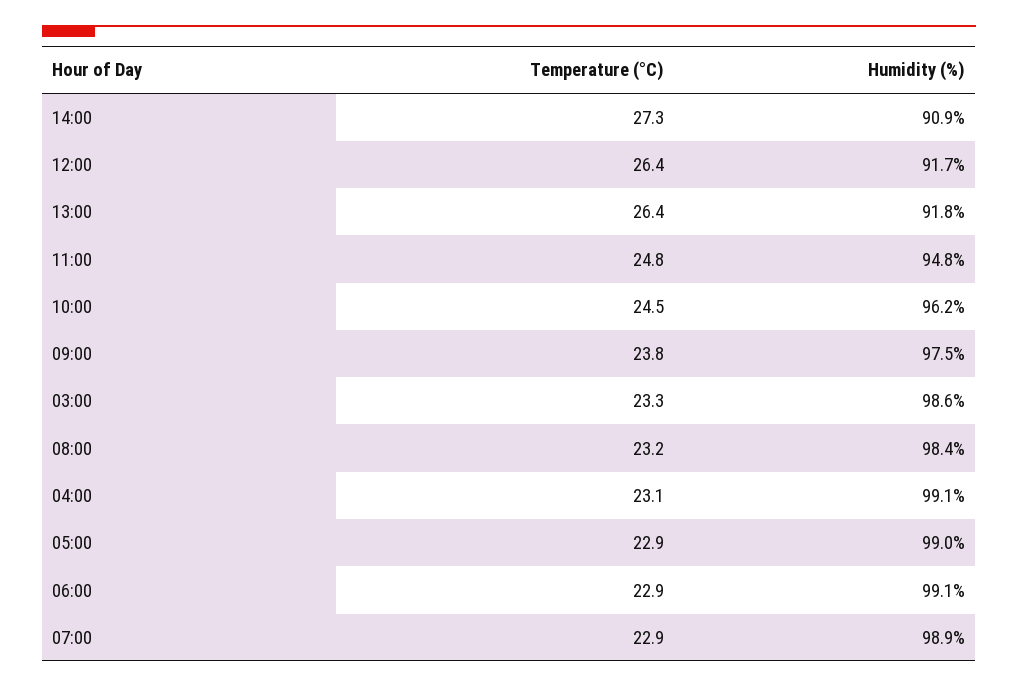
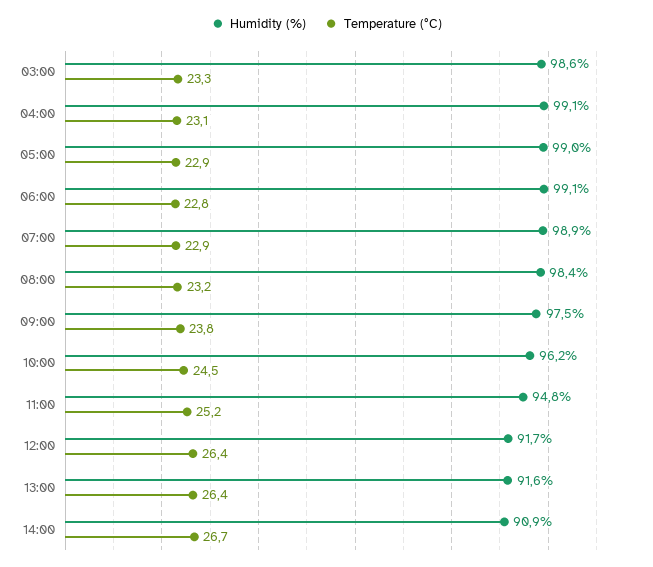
  {
    "Temperature (°C)": {
-     "14:00": 27.3,
+     "14:00": 26.7,
      "12:00": 26.4,
      "13:00": 26.4,
-     "11:00": 24.8,
+     "11:00": 25.2,
      "10:00": 24.5,
      "09:00": 23.8,
      "03:00": 23.3,
      "08:00": 23.2,
      "04:00": 23.1,
      "05:00": 22.9,
-     "06:00": 22.9,
+     "06:00": 22.8,
      "07:00": 22.9
    },
    "Humidity (%)": {
      "14:00": 90.9,
      "12:00": 91.7,
-     "13:00": 91.8,
+     "13:00": 91.6,
      "11:00": 94.8,
      "10:00": 96.2,
      "09:00": 97.5,
      "03:00": 98.6,
      "08:00": 98.4,
      "04:00": 99.1,
      "05:00": 99,
      "06:00": 99.1,
      "07:00": 98.9
    }
  }

